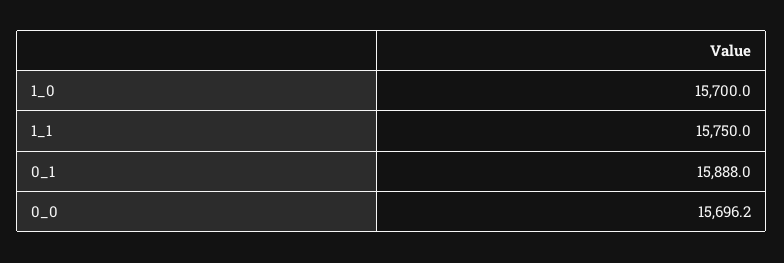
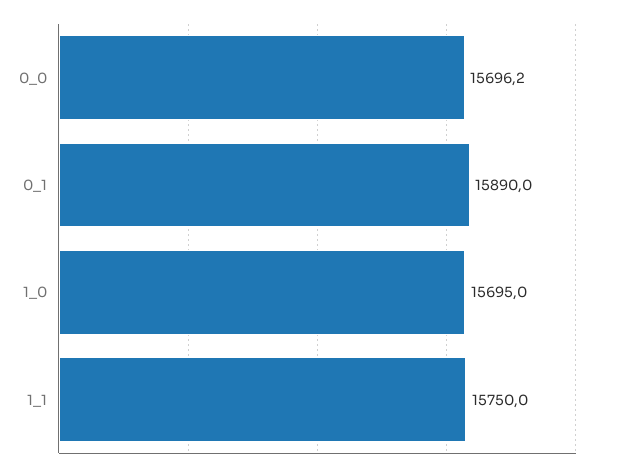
  {
-   "1_0": 15700,
+   "1_0": 15695,
    "1_1": 15750,
-   "0_1": 15888,
+   "0_1": 15890,
    "0_0": 15696.2
  }

